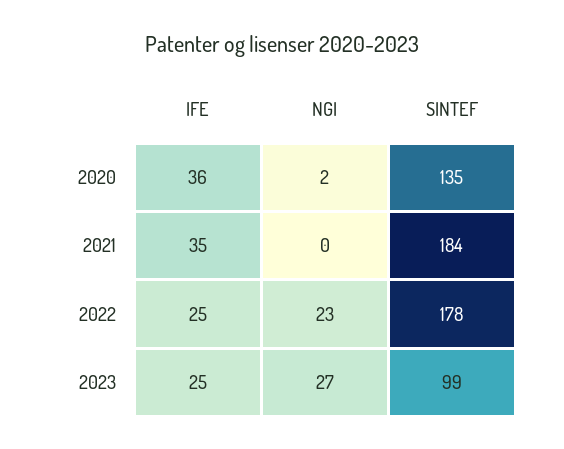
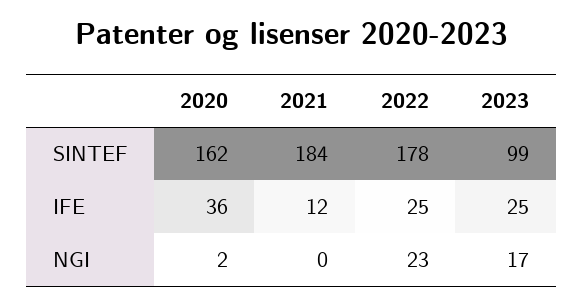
  {
    "IFE": {
      "2020": 36,
-     "2021": 35,
+     "2021": 12,
      "2022": 25,
      "2023": 25
    },
    "NGI": {
      "2020": 2,
      "2021": 0,
      "2022": 23,
-     "2023": 27
+     "2023": 17
    },
    "SINTEF": {
-     "2020": 135,
+     "2020": 162,
      "2021": 184,
      "2022": 178,
      "2023": 99
    }
  }

